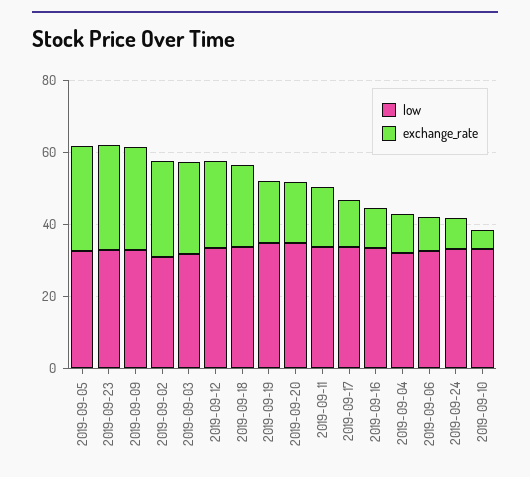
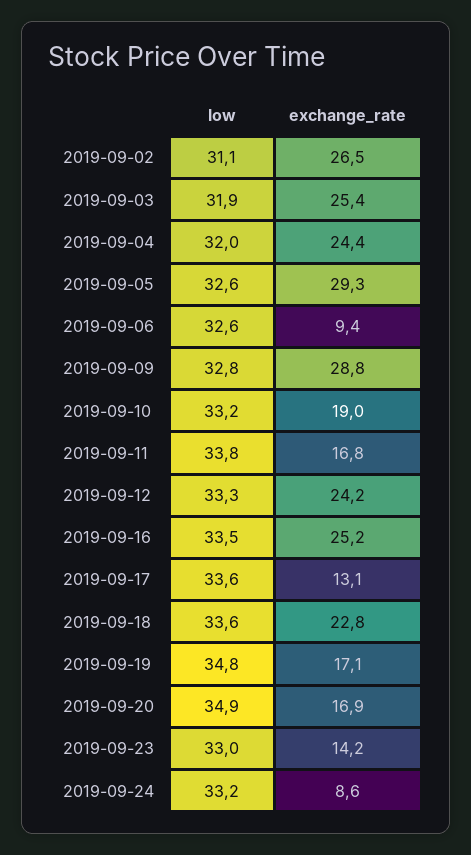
  {
    "low": {
      "2019-09-05": 32.6,
      "2019-09-23": 33,
      "2019-09-09": 32.8,
      "2019-09-02": 31.1,
      "2019-09-03": 31.9,
      "2019-09-12": 33.3,
      "2019-09-18": 33.6,
      "2019-09-19": 34.8,
      "2019-09-20": 34.9,
      "2019-09-11": 33.8,
      "2019-09-17": 33.6,
      "2019-09-16": 33.5,
      "2019-09-04": 32,
      "2019-09-06": 32.6,
      "2019-09-24": 33.2,
      "2019-09-10": 33.2
    },
    "exchange_rate": {
      "2019-09-05": 29.3,
-     "2019-09-23": 30,
+     "2019-09-23": 14.2,
      "2019-09-09": 28.8,
      "2019-09-02": 26.5,
      "2019-09-03": 25.4,
      "2019-09-12": 24.2,
      "2019-09-18": 22.8,
      "2019-09-19": 17.1,
      "2019-09-20": 16.9,
      "2019-09-11": 16.8,
      "2019-09-17": 13.1,
-     "2019-09-16": 10,
+     "2019-09-16": 25.2,
-     "2019-09-04": 10,
+     "2019-09-04": 24.4,
      "2019-09-06": 9.4,
      "2019-09-24": 8.6,
-     "2019-09-10": 5
+     "2019-09-10": 19
    }
  }

